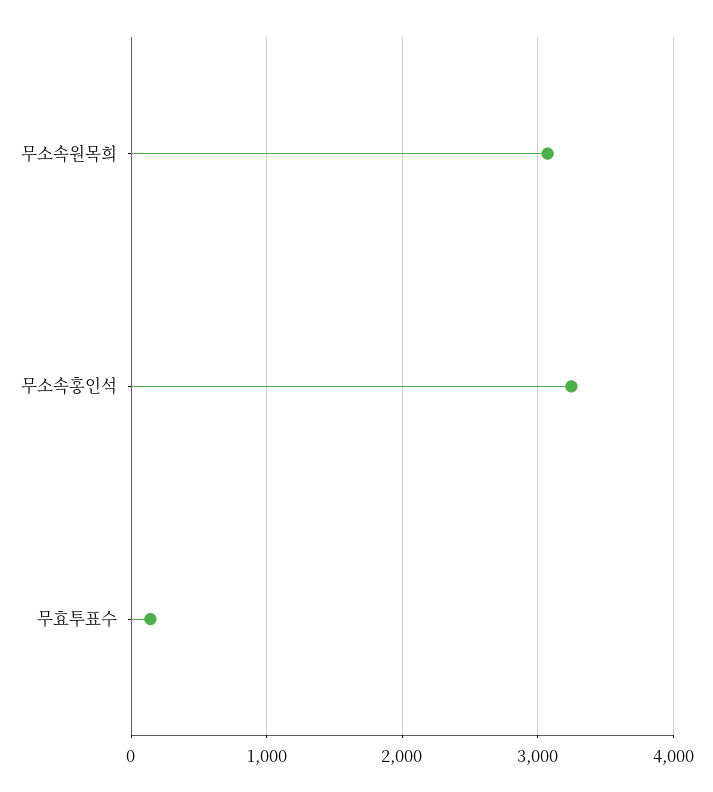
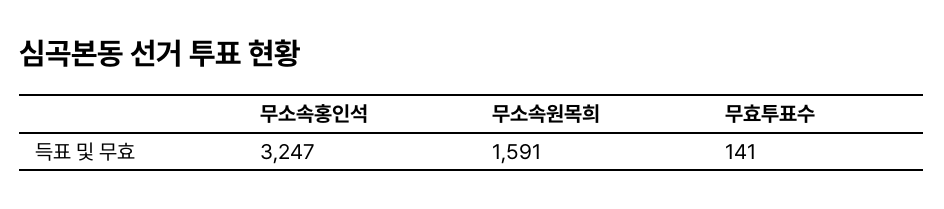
  {
-   "무소속원목희": 3100,
+   "무소속원목희": 1591,
    "무소속홍인석": 3247,
    "무효투표수": 141
  }

